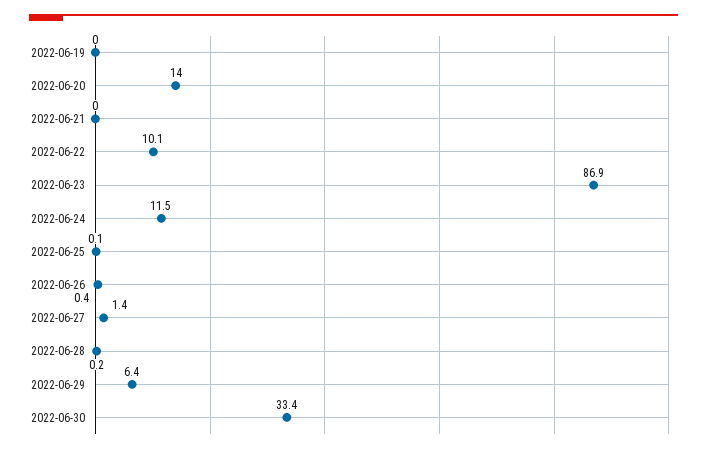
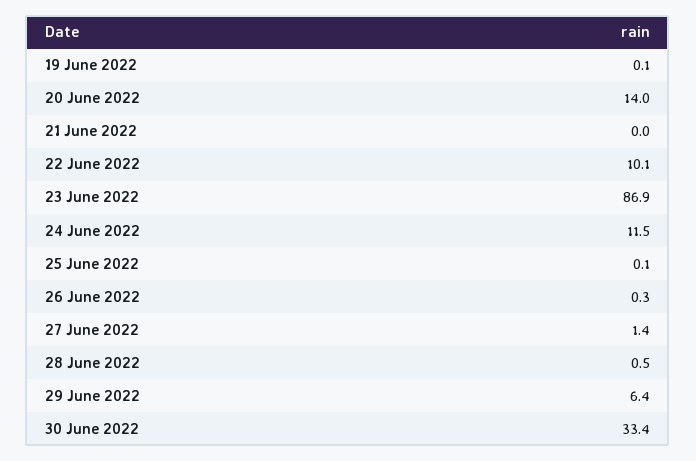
  {
-   "2022-06-19": 0,
+   "2022-06-19": 0.1,
    "2022-06-20": 14,
    "2022-06-21": 0,
    "2022-06-22": 10.1,
    "2022-06-23": 86.9,
    "2022-06-24": 11.5,
    "2022-06-25": 0.1,
-   "2022-06-26": 0.4,
+   "2022-06-26": 0.3,
    "2022-06-27": 1.4,
-   "2022-06-28": 0.2,
+   "2022-06-28": 0.5,
    "2022-06-29": 6.4,
    "2022-06-30": 33.4
  }

